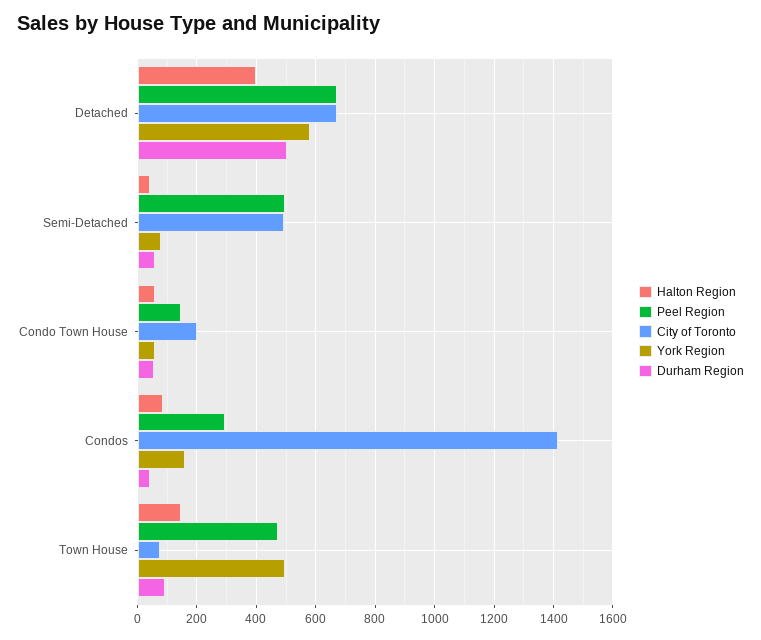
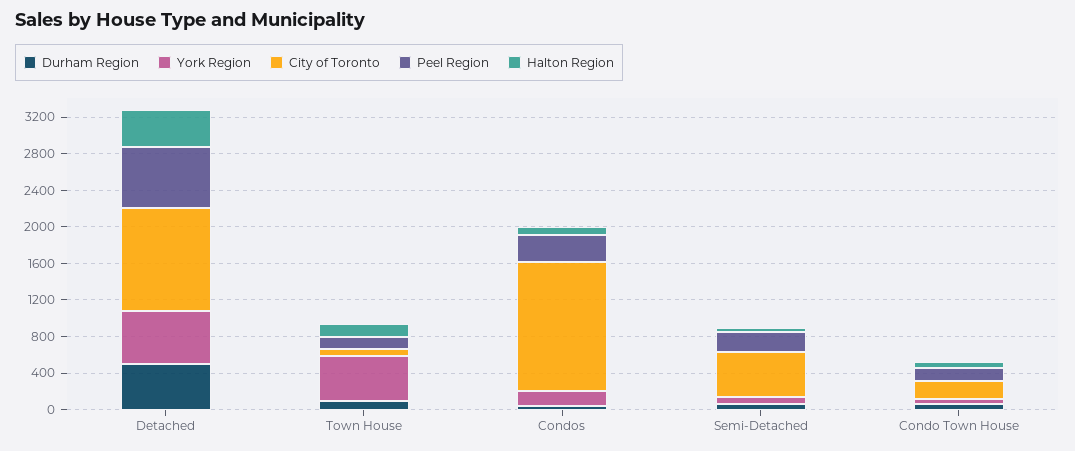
  {
    "Halton Region": {
      "Detached": 400,
      "Semi-Detached": 50,
      "Condo Town House": 50,
      "Condos": 75,
      "Town House": 150
    },
    "Peel Region": {
      "Detached": 675,
-     "Semi-Detached": 500,
+     "Semi-Detached": 200,
      "Condo Town House": 150,
      "Condos": 300,
-     "Town House": 475
+     "Town House": 100
    },
    "City of Toronto": {
-     "Detached": 675,
+     "Detached": 1100,
      "Semi-Detached": 500,
      "Condo Town House": 200,
      "Condos": 1425,
      "Town House": 75
    },
    "York Region": {
      "Detached": 575,
      "Semi-Detached": 75,
      "Condo Town House": 50,
      "Condos": 150,
      "Town House": 500
    },
    "Durham Region": {
      "Detached": 500,
      "Semi-Detached": 50,
      "Condo Town House": 50,
      "Condos": 50,
      "Town House": 100
    }
  }

